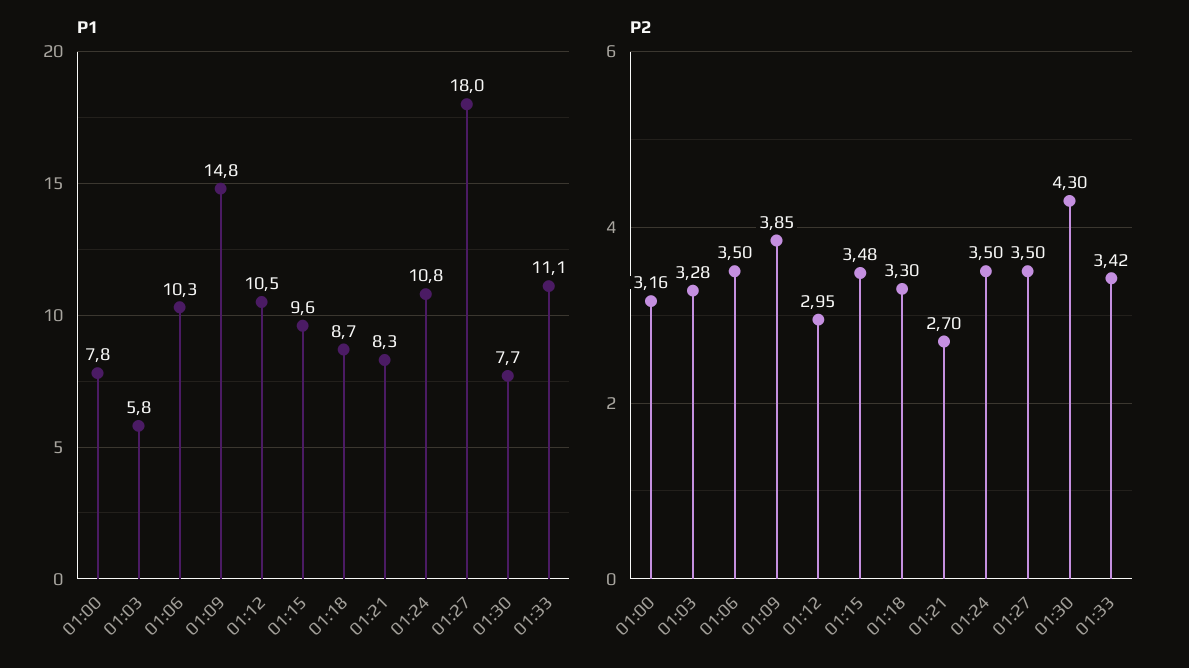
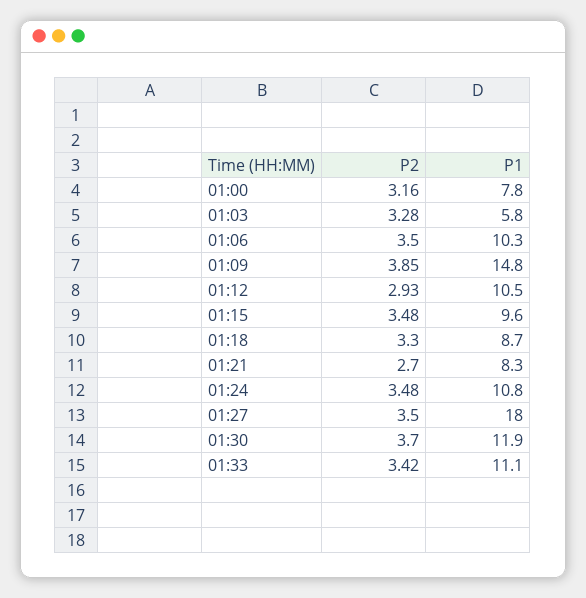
  {
    "P1": {
      "01:00": 7.8,
      "01:03": 5.8,
      "01:06": 10.3,
      "01:09": 14.8,
      "01:12": 10.5,
      "01:15": 9.6,
      "01:18": 8.7,
      "01:21": 8.3,
      "01:24": 10.8,
      "01:27": 18,
-     "01:30": 7.7,
+     "01:30": 11.9,
      "01:33": 11.1
    },
    "P2": {
      "01:00": 3.16,
      "01:03": 3.28,
      "01:06": 3.5,
      "01:09": 3.85,
-     "01:12": 2.95,
+     "01:12": 2.93,
      "01:15": 3.48,
      "01:18": 3.3,
      "01:21": 2.7,
-     "01:24": 3.5,
+     "01:24": 3.48,
      "01:27": 3.5,
-     "01:30": 4.3,
+     "01:30": 3.7,
      "01:33": 3.42
    }
  }

